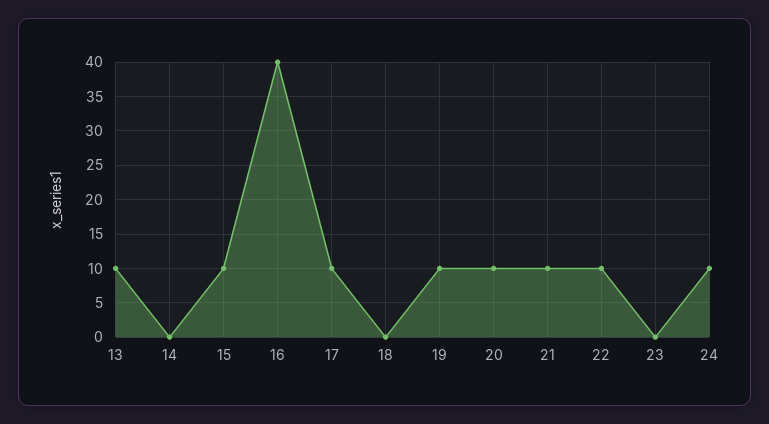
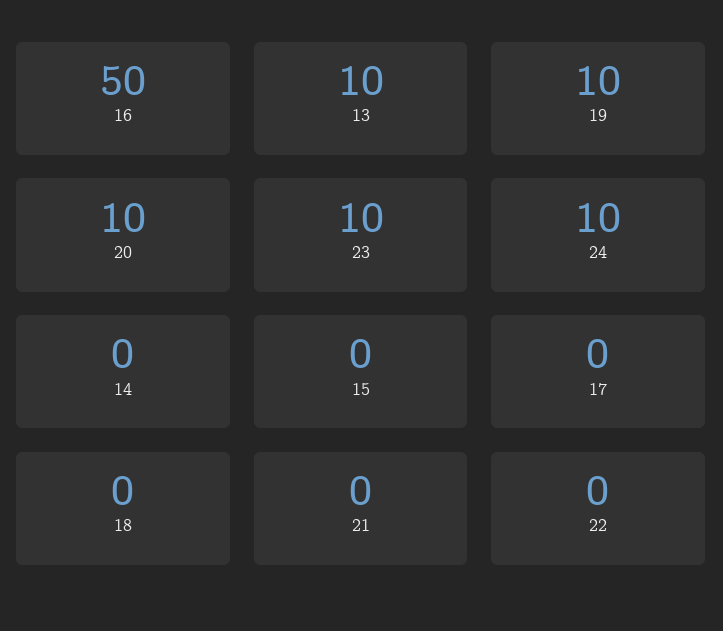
  {
    "13": 10,
    "14": 0,
-   "15": 10,
+   "15": 0,
-   "16": 40,
+   "16": 50,
-   "17": 10,
+   "17": 0,
    "18": 0,
    "19": 10,
    "20": 10,
-   "21": 10,
+   "21": 0,
-   "22": 10,
+   "22": 0,
-   "23": 0,
+   "23": 10,
    "24": 10
  }

